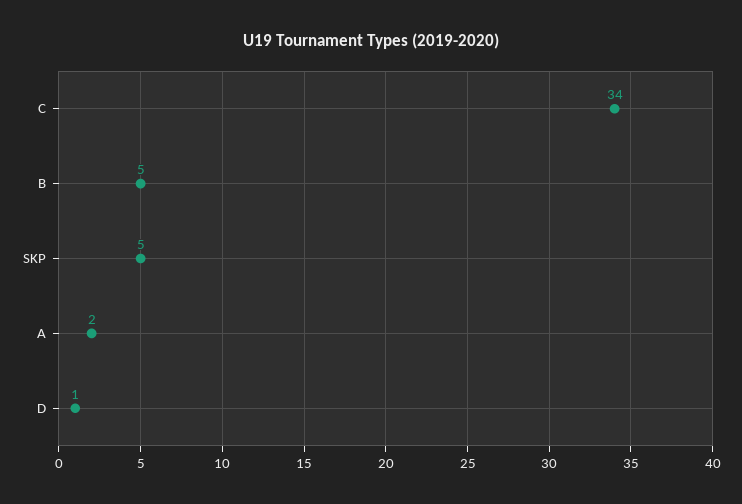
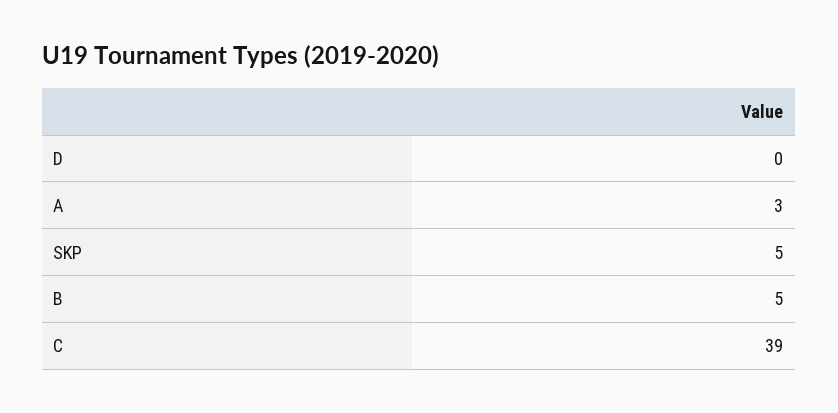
  {
-   "C": 34,
+   "C": 39,
    "B": 5,
    "SKP": 5,
-   "A": 2,
+   "A": 3,
-   "D": 1
+   "D": 0
  }

